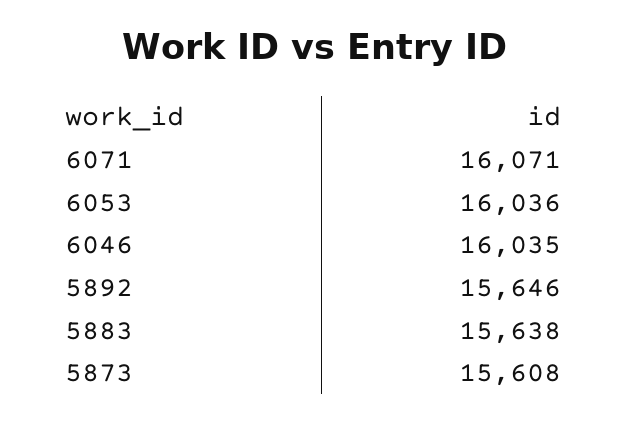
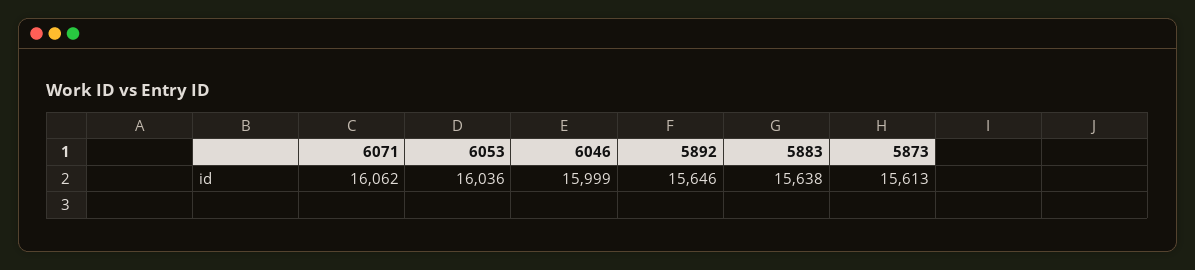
  {
-   "6071": 16071,
+   "6071": 16062,
    "6053": 16036,
-   "6046": 16035,
+   "6046": 15999,
    "5892": 15646,
    "5883": 15638,
-   "5873": 15608
+   "5873": 15613
  }

